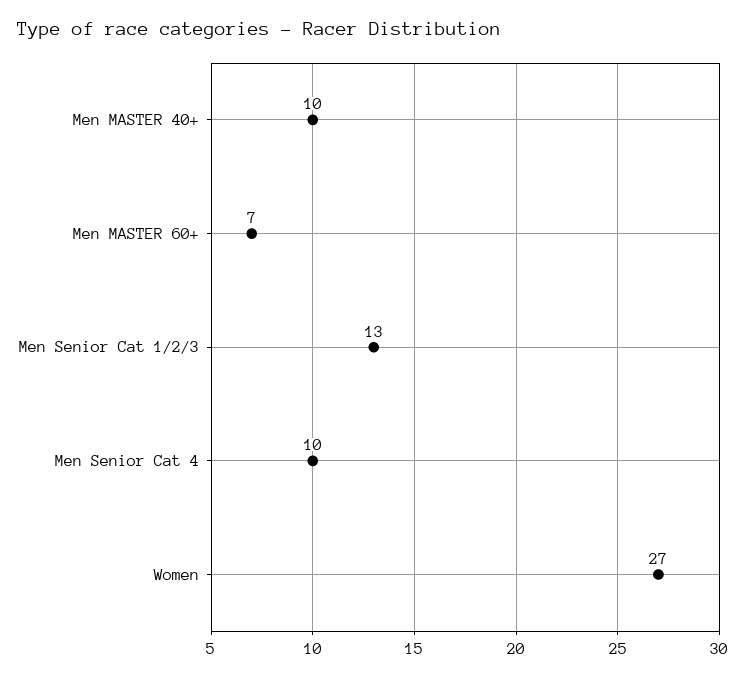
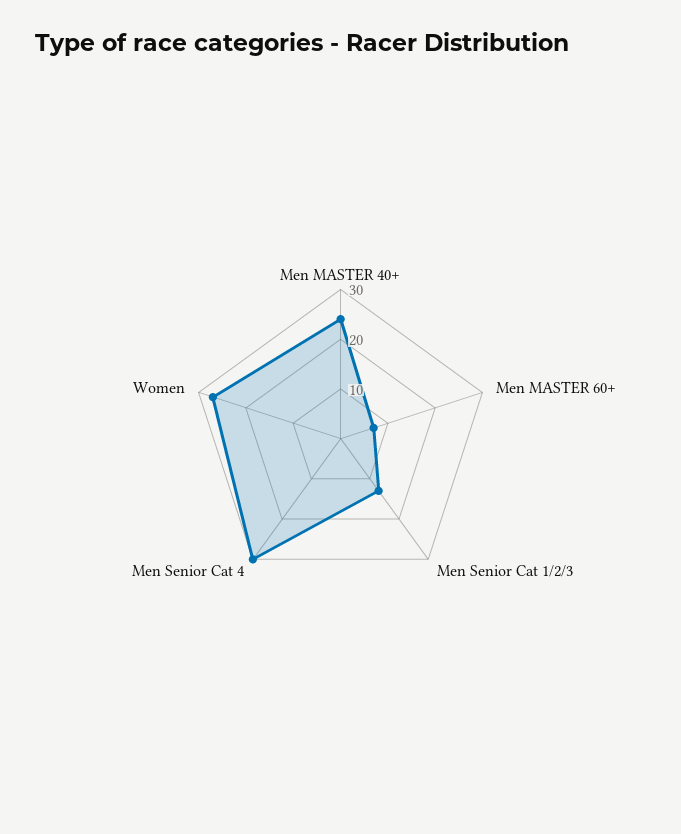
  {
-   "Men MASTER 40+": 10,
+   "Men MASTER 40+": 25,
    "Men MASTER 60+": 7,
    "Men Senior Cat 1/2/3": 13,
-   "Men Senior Cat 4": 10,
+   "Men Senior Cat 4": 30,
    "Women": 27
  }

